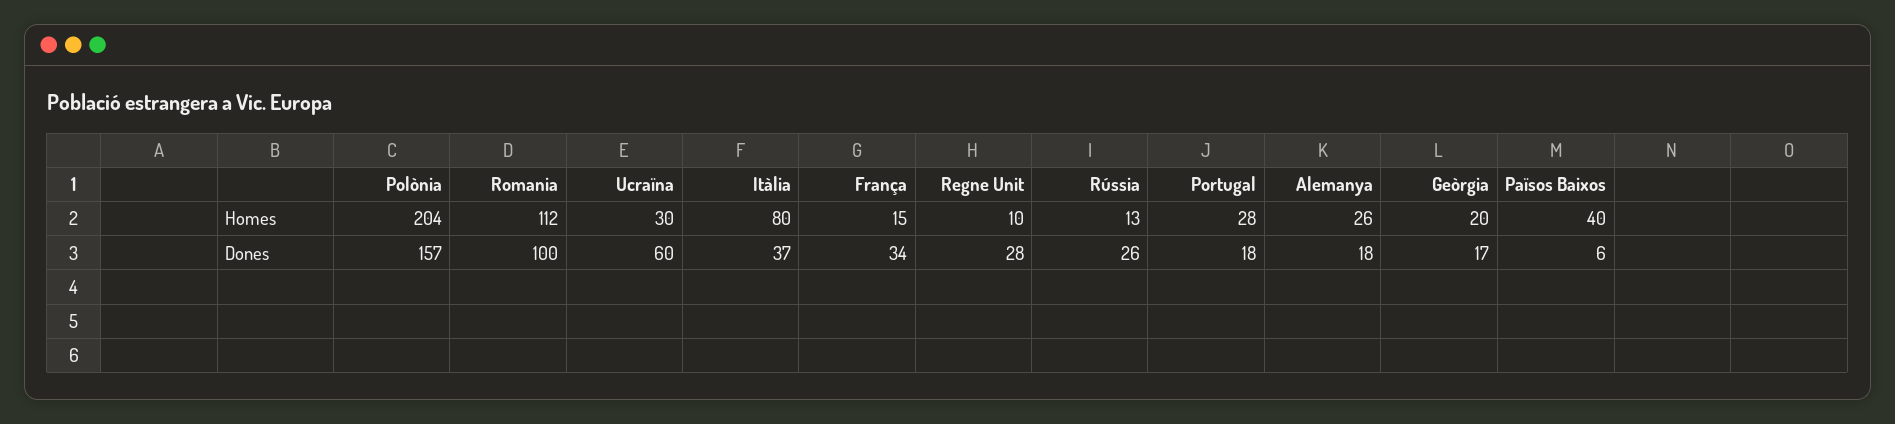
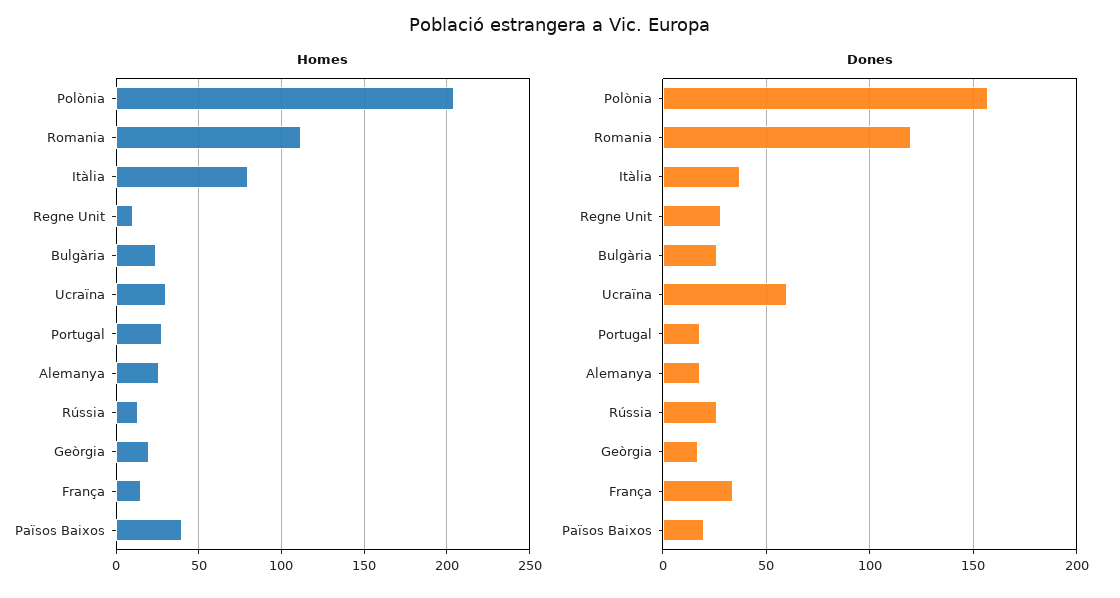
  {
    "Homes": {
      "Polònia": 204,
      "Romania": 112,
      "Ucraïna": 30,
      "Itàlia": 80,
      "França": 15,
      "Regne Unit": 10,
      "Rússia": 13,
      "Portugal": 28,
      "Alemanya": 26,
      "Geòrgia": 20,
-     "Països Baixos": 40
+     "Països Baixos": 40,
+     "Bulgària": 25
    },
    "Dones": {
      "Polònia": 157,
-     "Romania": 100,
+     "Romania": 120,
      "Ucraïna": 60,
      "Itàlia": 37,
      "França": 34,
      "Regne Unit": 28,
      "Rússia": 26,
      "Portugal": 18,
      "Alemanya": 18,
      "Geòrgia": 17,
-     "Països Baixos": 6
+     "Països Baixos": 20,
+     "Bulgària": 25
    }
  }

